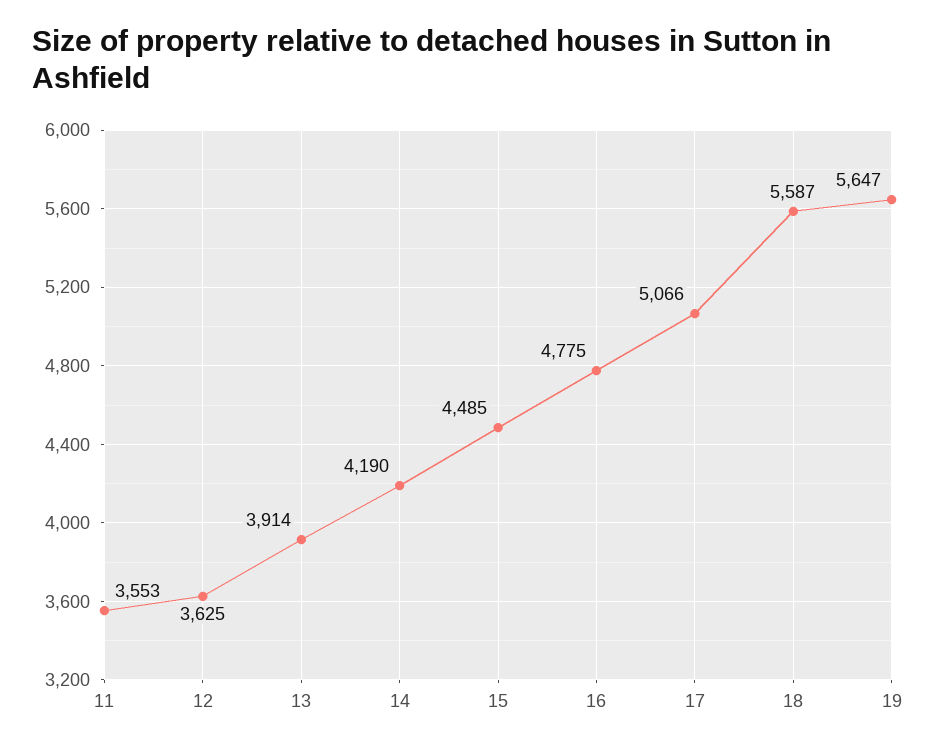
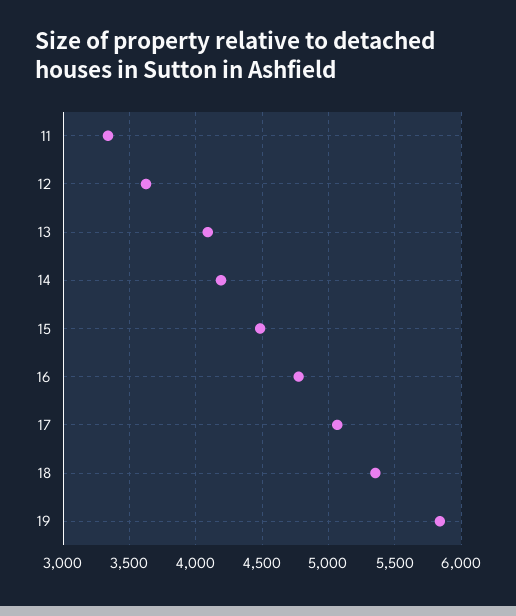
  {
-   "11": 3553,
+   "11": 3350,
    "12": 3625,
-   "13": 3914,
+   "13": 4100,
    "14": 4190,
    "15": 4485,
    "16": 4775,
    "17": 5066,
-   "18": 5587,
+   "18": 5350,
-   "19": 5647
+   "19": 5850
  }

